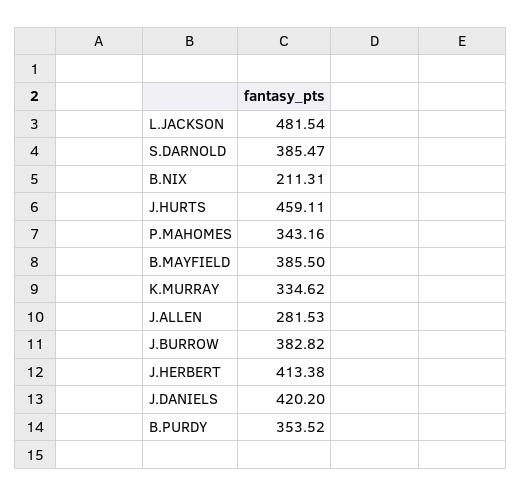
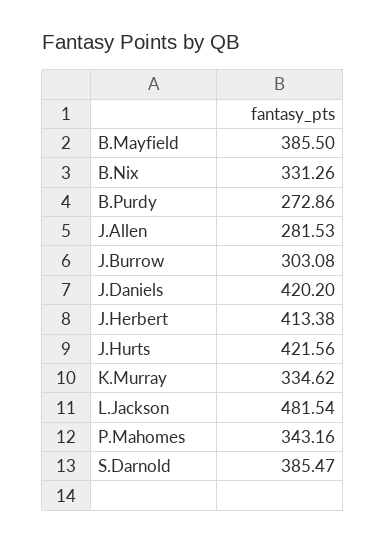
  {
    "L.JACKSON": 481.54,
    "S.DARNOLD": 385.47,
-   "B.NIX": 211.31,
+   "B.NIX": 331.26,
-   "J.HURTS": 459.11,
+   "J.HURTS": 421.56,
    "P.MAHOMES": 343.16,
    "B.MAYFIELD": 385.5,
    "K.MURRAY": 334.62,
    "J.ALLEN": 281.53,
-   "J.BURROW": 382.82,
+   "J.BURROW": 303.08,
    "J.HERBERT": 413.38,
    "J.DANIELS": 420.2,
-   "B.PURDY": 353.52
+   "B.PURDY": 272.86
  }

